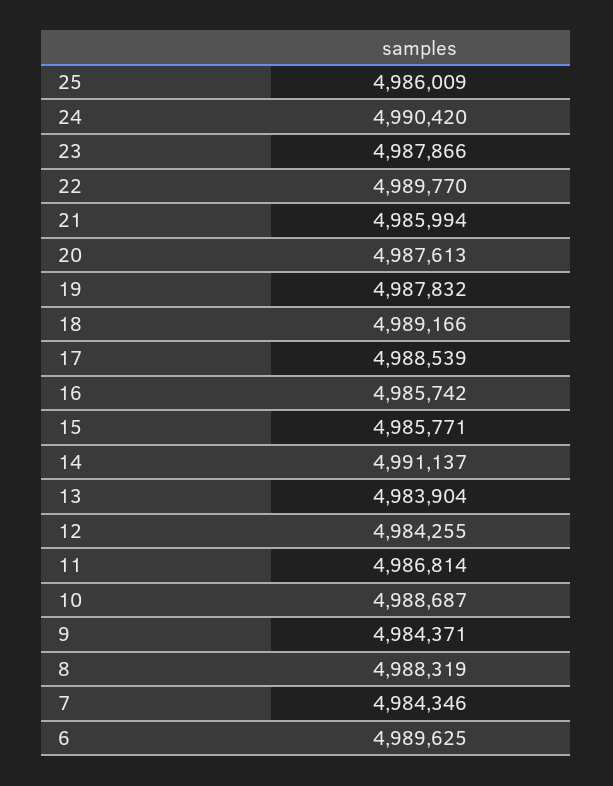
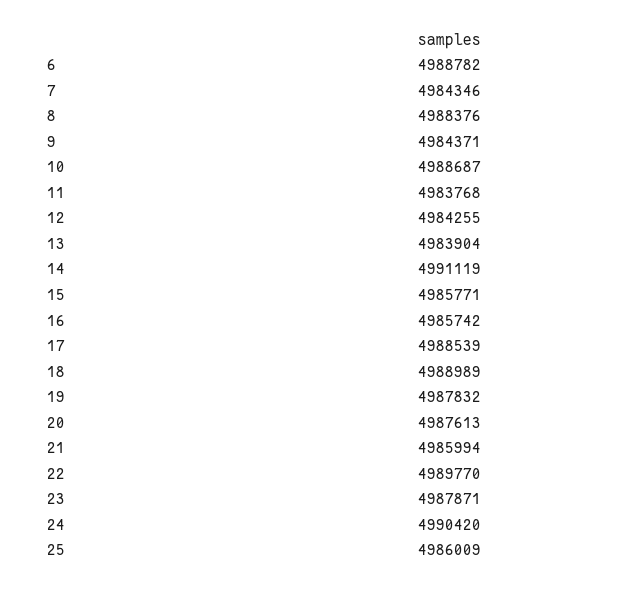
  {
    "25": 4986009,
    "24": 4990420,
-   "23": 4987866,
+   "23": 4987871,
    "22": 4989770,
    "21": 4985994,
    "20": 4987613,
    "19": 4987832,
-   "18": 4989166,
+   "18": 4988989,
    "17": 4988539,
    "16": 4985742,
    "15": 4985771,
-   "14": 4991137,
+   "14": 4991119,
    "13": 4983904,
    "12": 4984255,
-   "11": 4986814,
+   "11": 4983768,
    "10": 4988687,
    "9": 4984371,
-   "8": 4988319,
+   "8": 4988376,
    "7": 4984346,
-   "6": 4989625
+   "6": 4988782
  }

